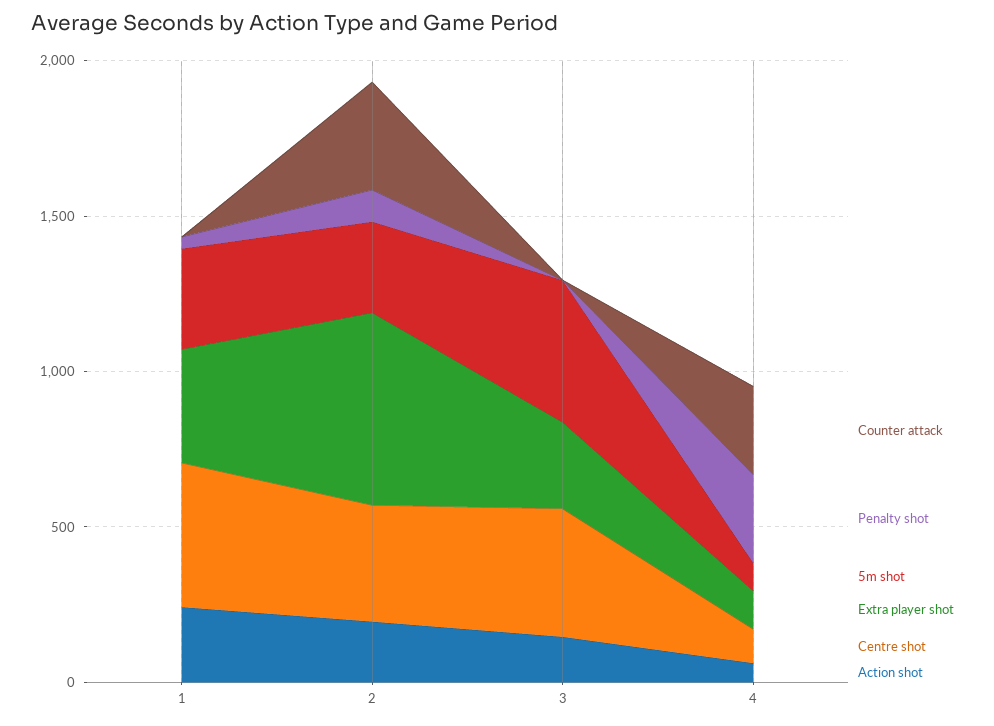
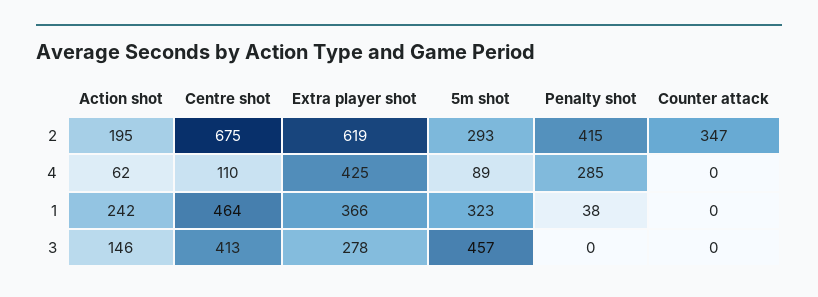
  {
    "Counter attack": {
      "1": 0,
      "2": 347,
      "3": 0,
-     "4": 300
+     "4": 0
    },
    "Penalty shot": {
      "1": 38,
-     "2": 100,
+     "2": 415,
      "3": 0,
      "4": 285
    },
    "5m shot": {
      "1": 323,
      "2": 293,
      "3": 457,
      "4": 89
    },
    "Extra player shot": {
      "1": 366,
      "2": 619,
      "3": 278,
-     "4": 100
+     "4": 425
    },
    "Centre shot": {
      "1": 464,
-     "2": 400,
+     "2": 675,
      "3": 413,
      "4": 110
    },
    "Action shot": {
      "1": 242,
      "2": 195,
      "3": 146,
      "4": 62
    }
  }

